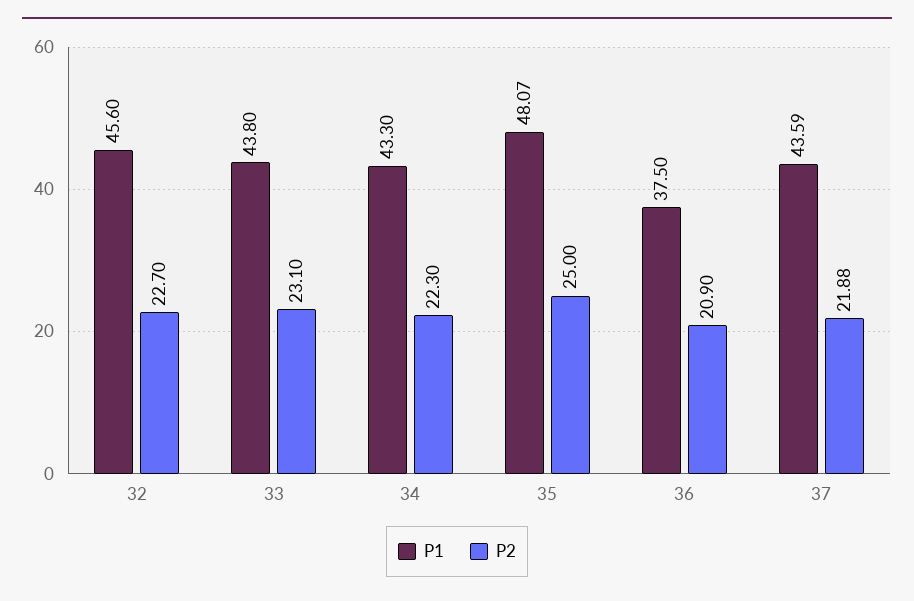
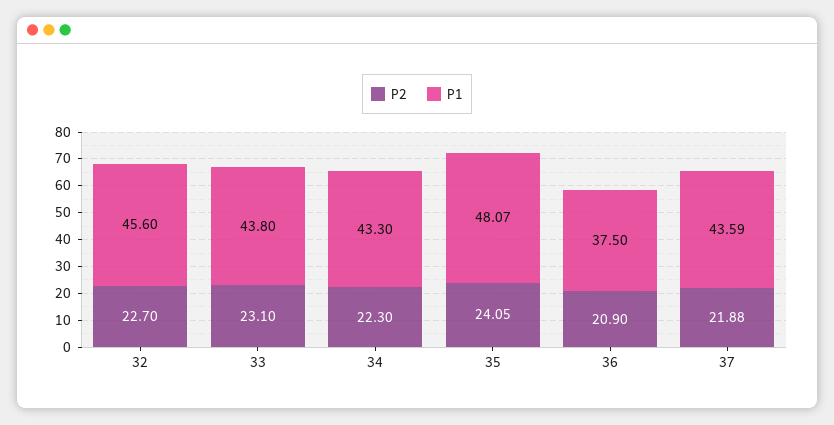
  {
    "P1": {
      "32": 45.6,
      "33": 43.8,
      "34": 43.3,
      "35": 48.07,
      "36": 37.5,
      "37": 43.59
    },
    "P2": {
      "32": 22.7,
      "33": 23.1,
      "34": 22.3,
-     "35": 25,
+     "35": 24.05,
      "36": 20.9,
      "37": 21.88
    }
  }

